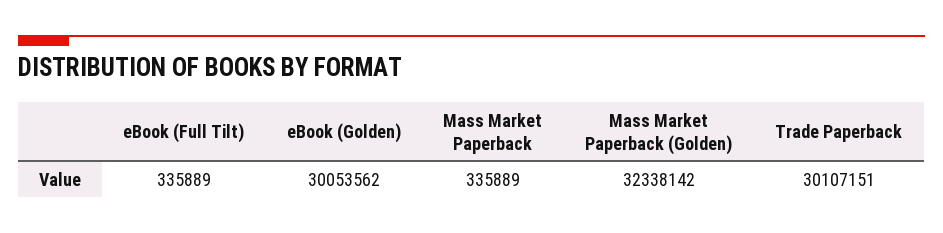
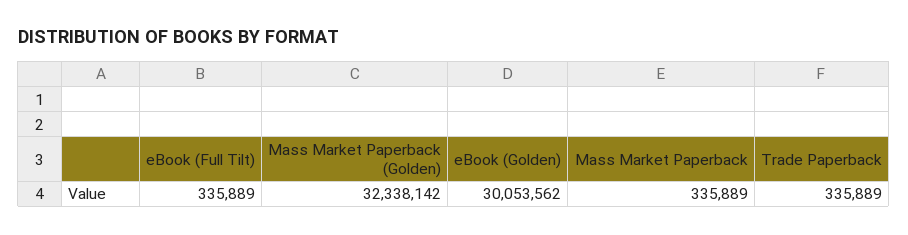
  {
    "eBook (Full Tilt)": 335889,
    "eBook (Golden)": 30053562,
    "Mass Market Paperback": 335889,
    "Mass Market Paperback (Golden)": 32338142,
-   "Trade Paperback": 30107151
+   "Trade Paperback": 335889
  }

